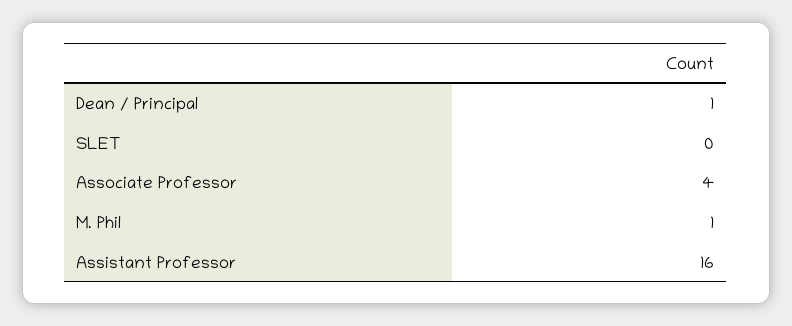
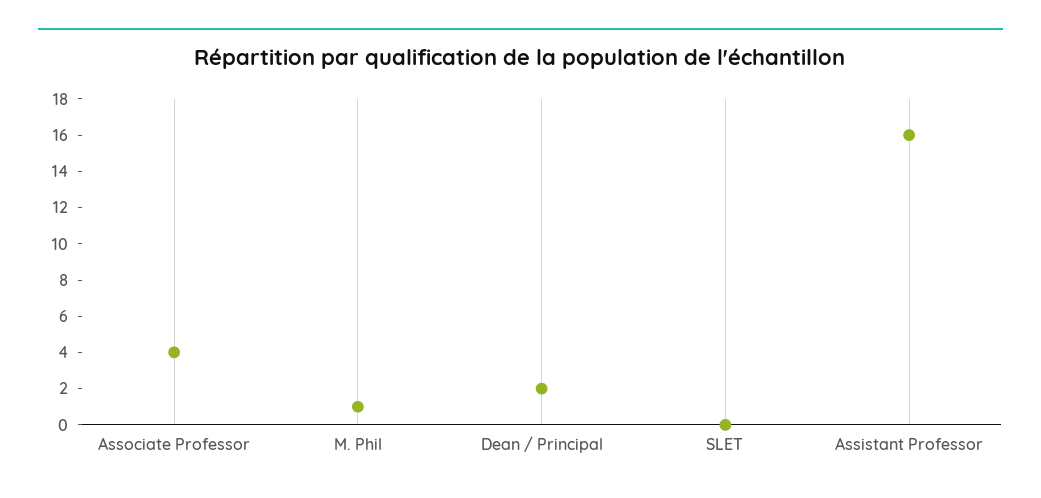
  {
-   "Dean / Principal": 1,
+   "Dean / Principal": 2,
    "SLET": 0,
    "Associate Professor": 4,
    "M. Phil": 1,
    "Assistant Professor": 16
  }

